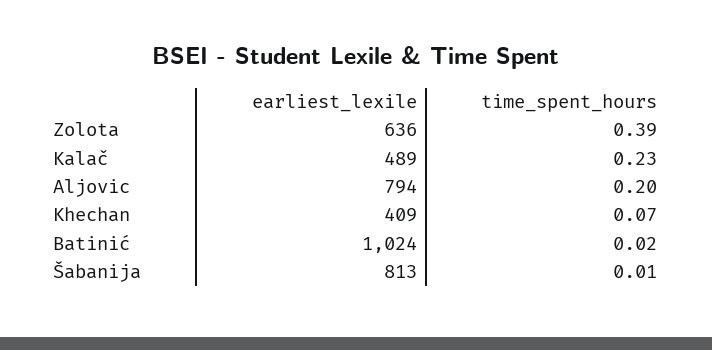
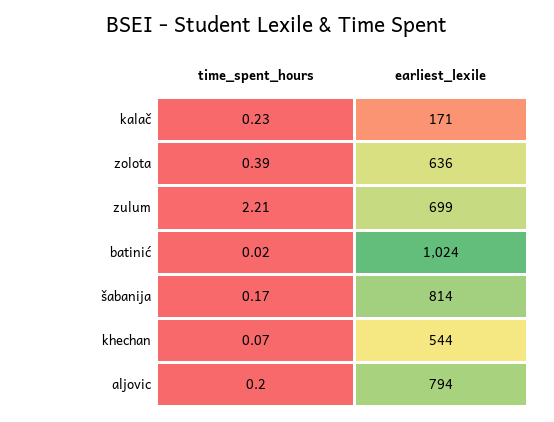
  {
    "earliest_lexile": {
      "Zolota": 636,
-     "Kalač": 489,
+     "Kalač": 171,
      "Aljovic": 794,
-     "Khechan": 409,
+     "Khechan": 544,
      "Batinić": 1024,
-     "Šabanija": 813
+     "Šabanija": 814,
+     "zulum": 699
    },
    "time_spent_hours": {
      "Zolota": 0.39,
      "Kalač": 0.23,
      "Aljovic": 0.2,
      "Khechan": 0.07,
      "Batinić": 0.02,
-     "Šabanija": 0.01
+     "Šabanija": 0.17,
+     "zulum": 2.21
    }
  }

